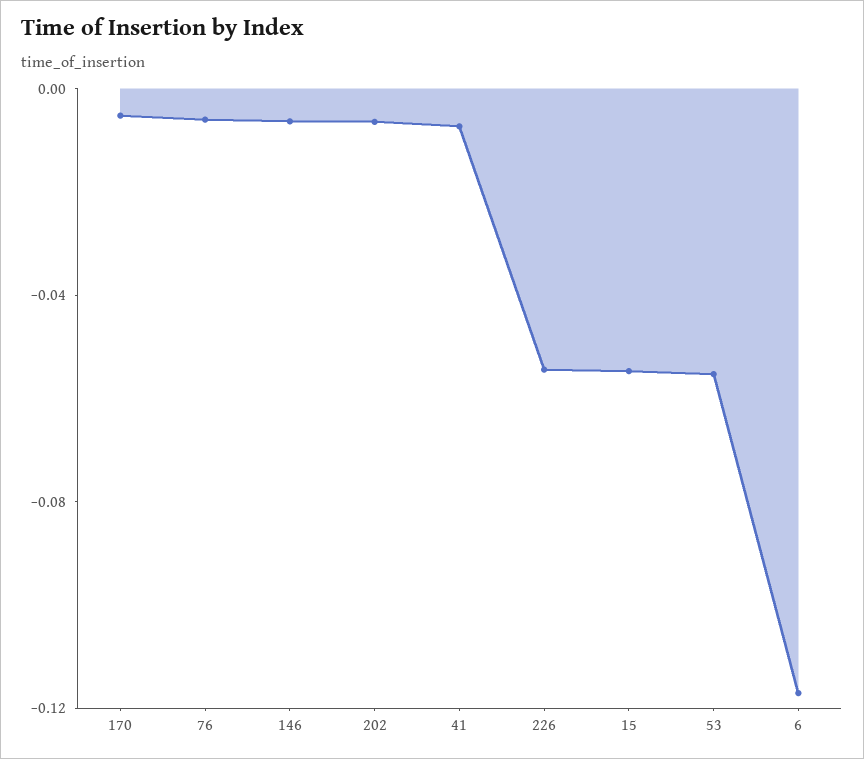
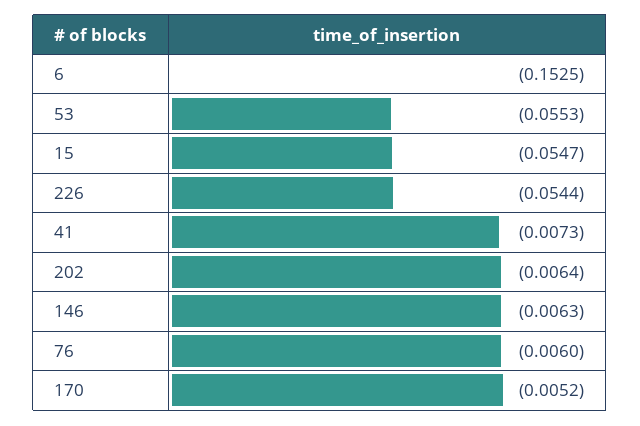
  {
    "170": -0.0052,
    "76": -0.006,
    "146": -0.0063,
    "202": -0.0064,
    "41": -0.0073,
    "226": -0.0544,
    "15": -0.0547,
    "53": -0.0553,
-   "6": -0.12
+   "6": -0.1525
  }

